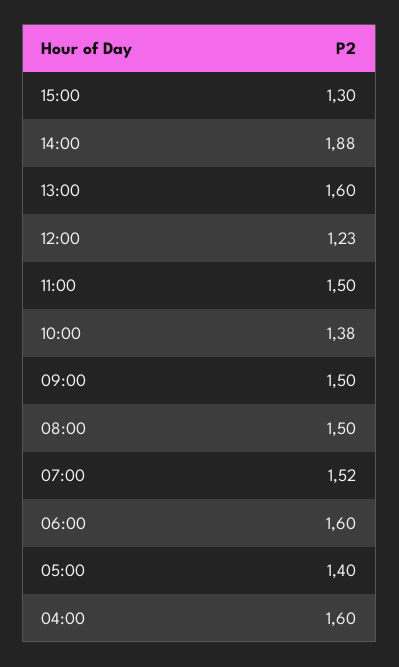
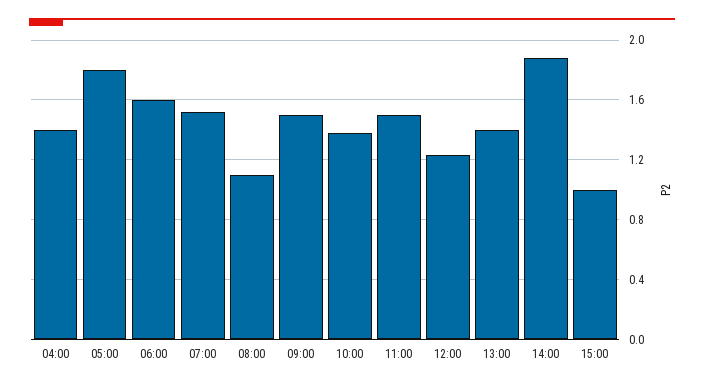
  {
-   "15:00": 1.3,
+   "15:00": 1,
    "14:00": 1.88,
-   "13:00": 1.6,
+   "13:00": 1.4,
    "12:00": 1.23,
    "11:00": 1.5,
    "10:00": 1.38,
    "09:00": 1.5,
-   "08:00": 1.5,
+   "08:00": 1.1,
    "07:00": 1.52,
    "06:00": 1.6,
-   "05:00": 1.4,
+   "05:00": 1.8,
-   "04:00": 1.6
+   "04:00": 1.4
  }

